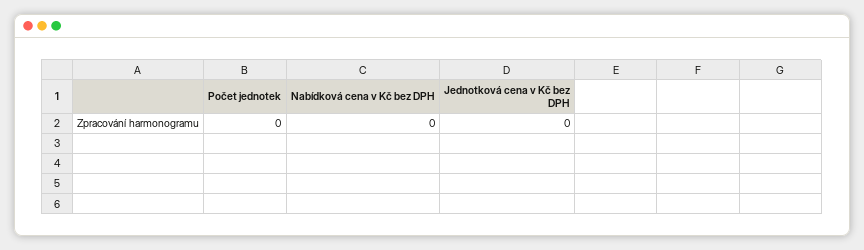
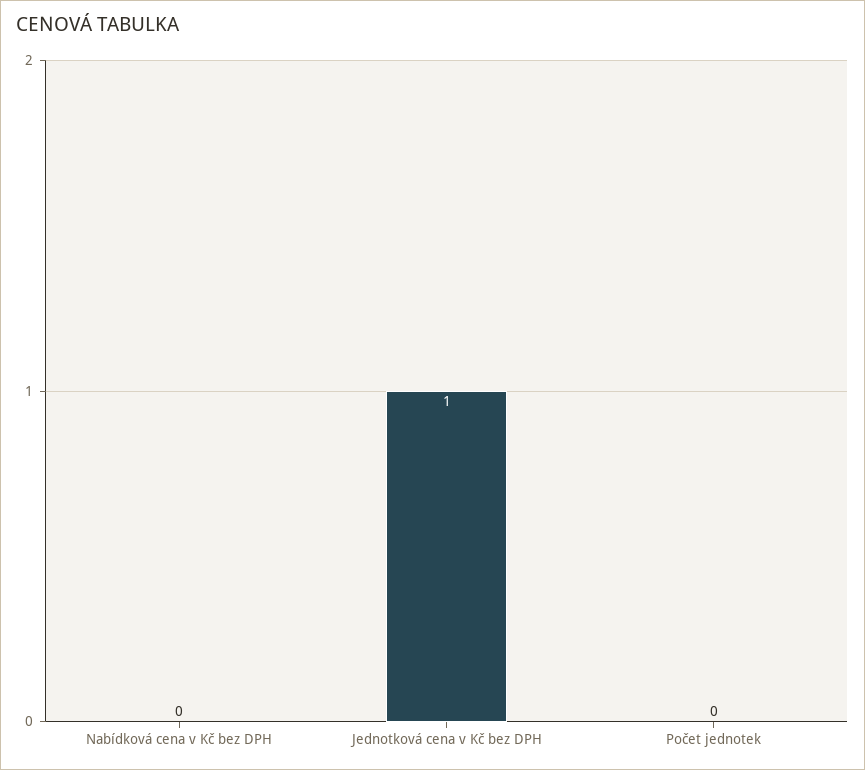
  {
    "Počet jednotek": 0,
    "Nabídková cena v Kč bez DPH": 0,
-   "Jednotková cena v Kč bez DPH": 0
+   "Jednotková cena v Kč bez DPH": 1
  }

